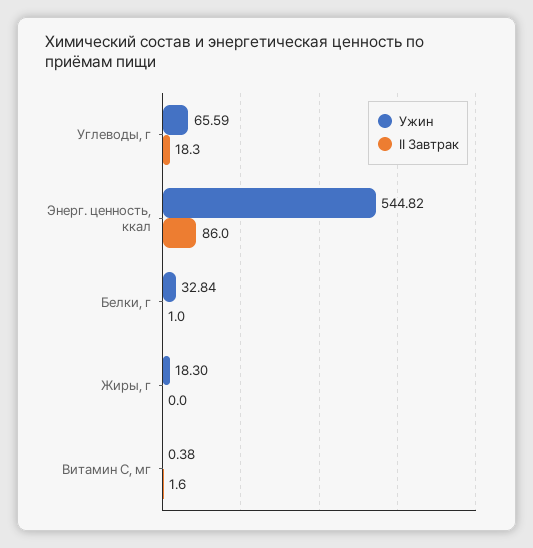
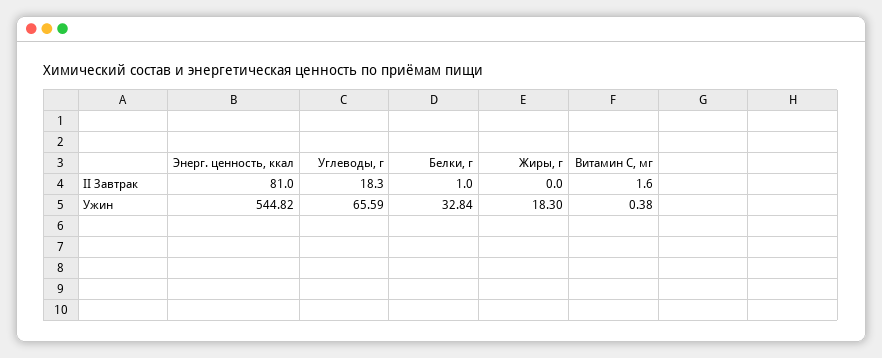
  {
    "Ужин": {
      "Углеводы, г": 65.59,
      "Энерг. ценность, ккал": 544.82,
      "Белки, г": 32.84,
      "Жиры, г": 18.3,
      "Витамин С, мг": 0.38
    },
    "II Завтрак": {
      "Углеводы, г": 18.3,
-     "Энерг. ценность, ккал": 86,
+     "Энерг. ценность, ккал": 81,
      "Белки, г": 1,
      "Жиры, г": 0,
      "Витамин С, мг": 1.6
    }
  }

